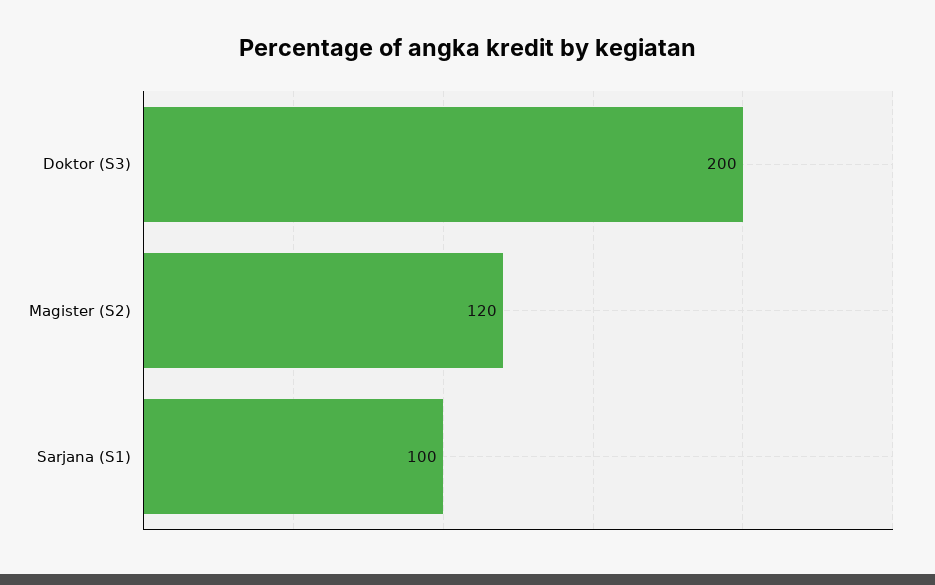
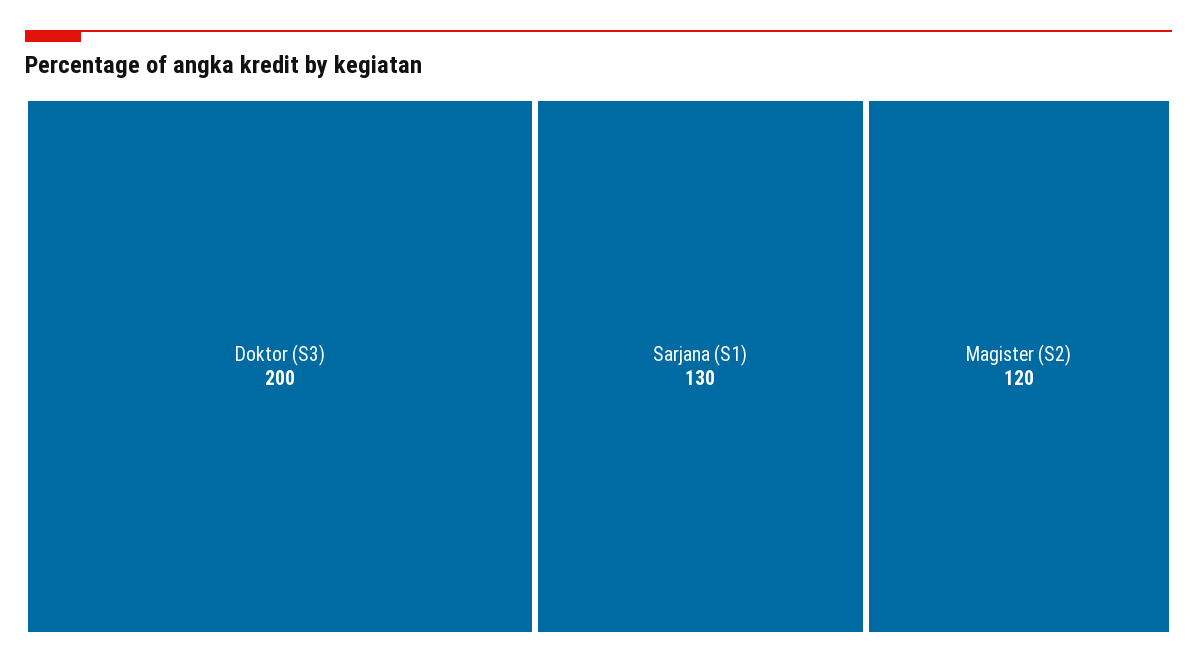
  {
    "Doktor (S3)": 200,
    "Magister (S2)": 120,
-   "Sarjana (S1)": 100
+   "Sarjana (S1)": 130
  }

